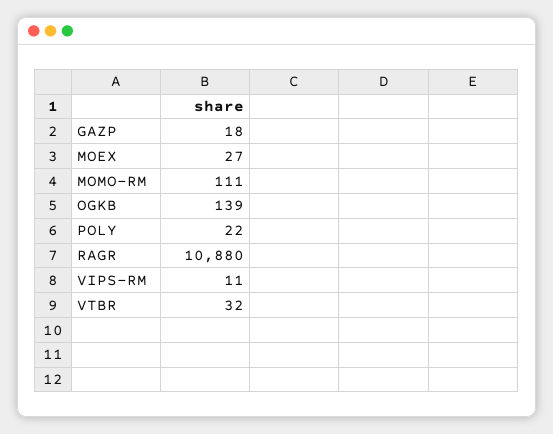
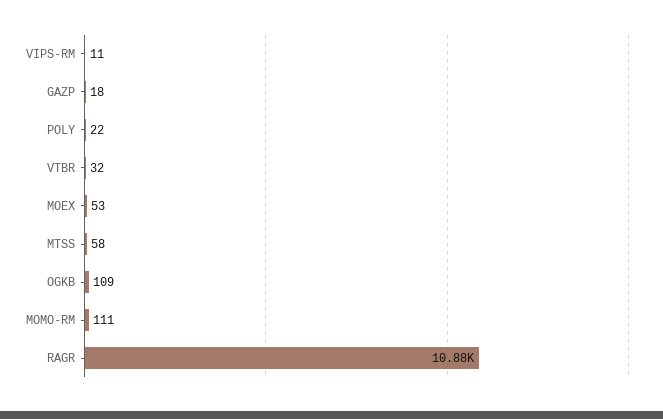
  {
    "GAZP": 18,
-   "MOEX": 27,
+   "MOEX": 53,
    "MOMO-RM": 111,
-   "OGKB": 139,
+   "OGKB": 109,
    "POLY": 22,
    "RAGR": 10880,
    "VIPS-RM": 11,
-   "VTBR": 32
+   "VTBR": 32,
+   "MTSS": 58
  }

